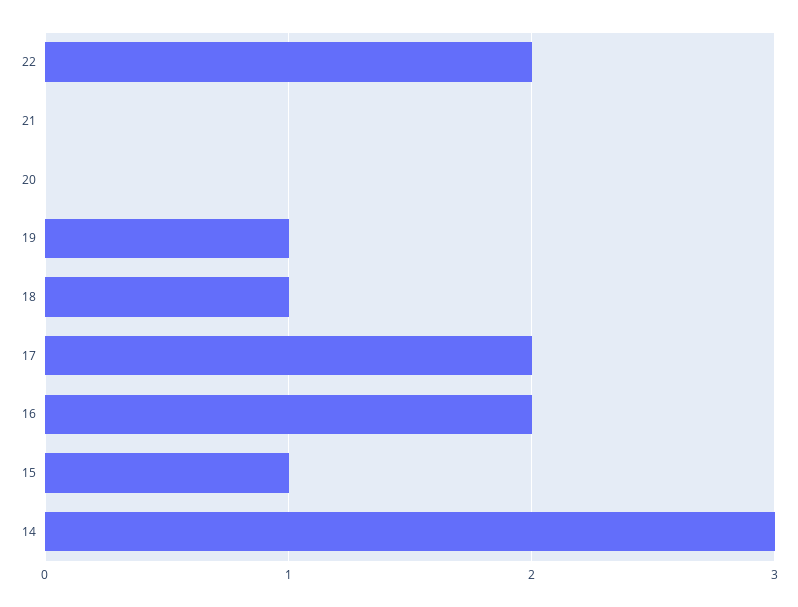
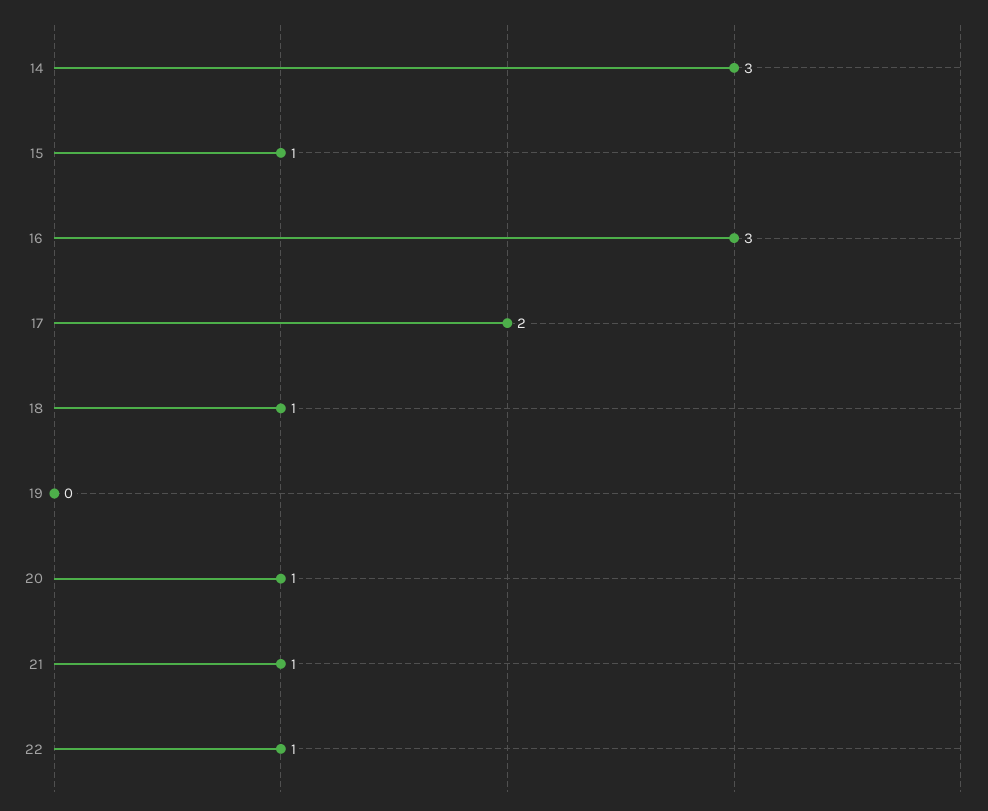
  {
-   "22": 2,
+   "22": 1,
-   "21": 0,
+   "21": 1,
-   "20": 0,
+   "20": 1,
-   "19": 1,
+   "19": 0,
    "18": 1,
    "17": 2,
-   "16": 2,
+   "16": 3,
    "15": 1,
    "14": 3
  }

